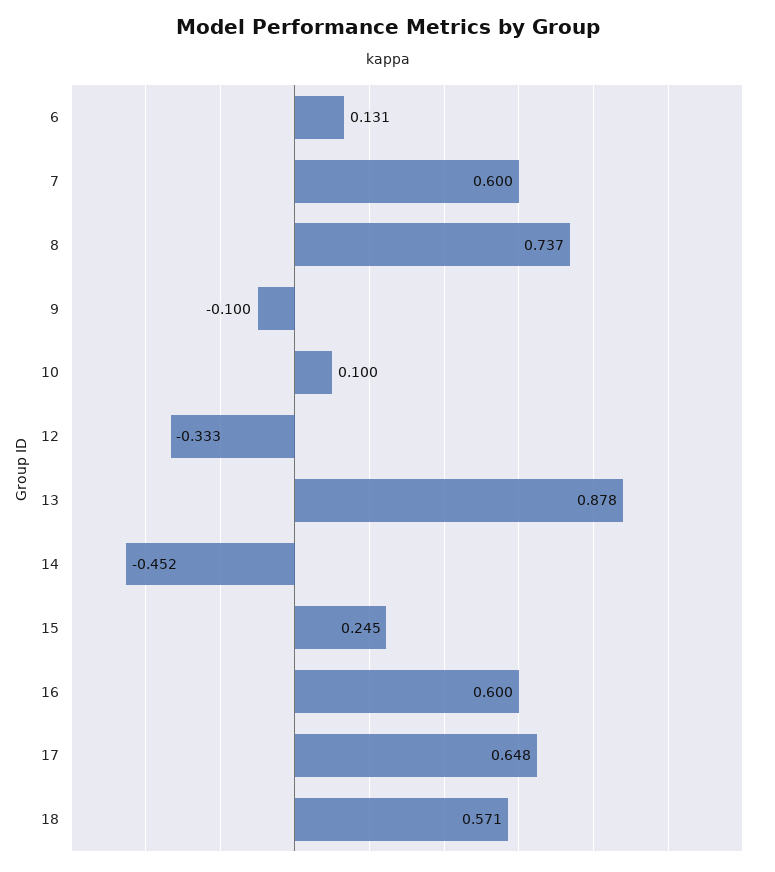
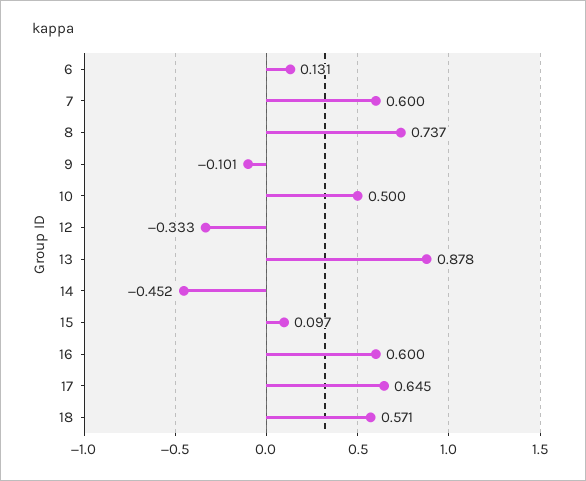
  {
    "6": 0.131,
    "7": 0.6,
    "8": 0.737,
-   "9": -0.1,
+   "9": -0.101,
-   "10": 0.1,
+   "10": 0.5,
    "12": -0.333,
    "13": 0.878,
    "14": -0.452,
-   "15": 0.245,
+   "15": 0.097,
    "16": 0.6,
-   "17": 0.648,
+   "17": 0.645,
    "18": 0.571
  }

